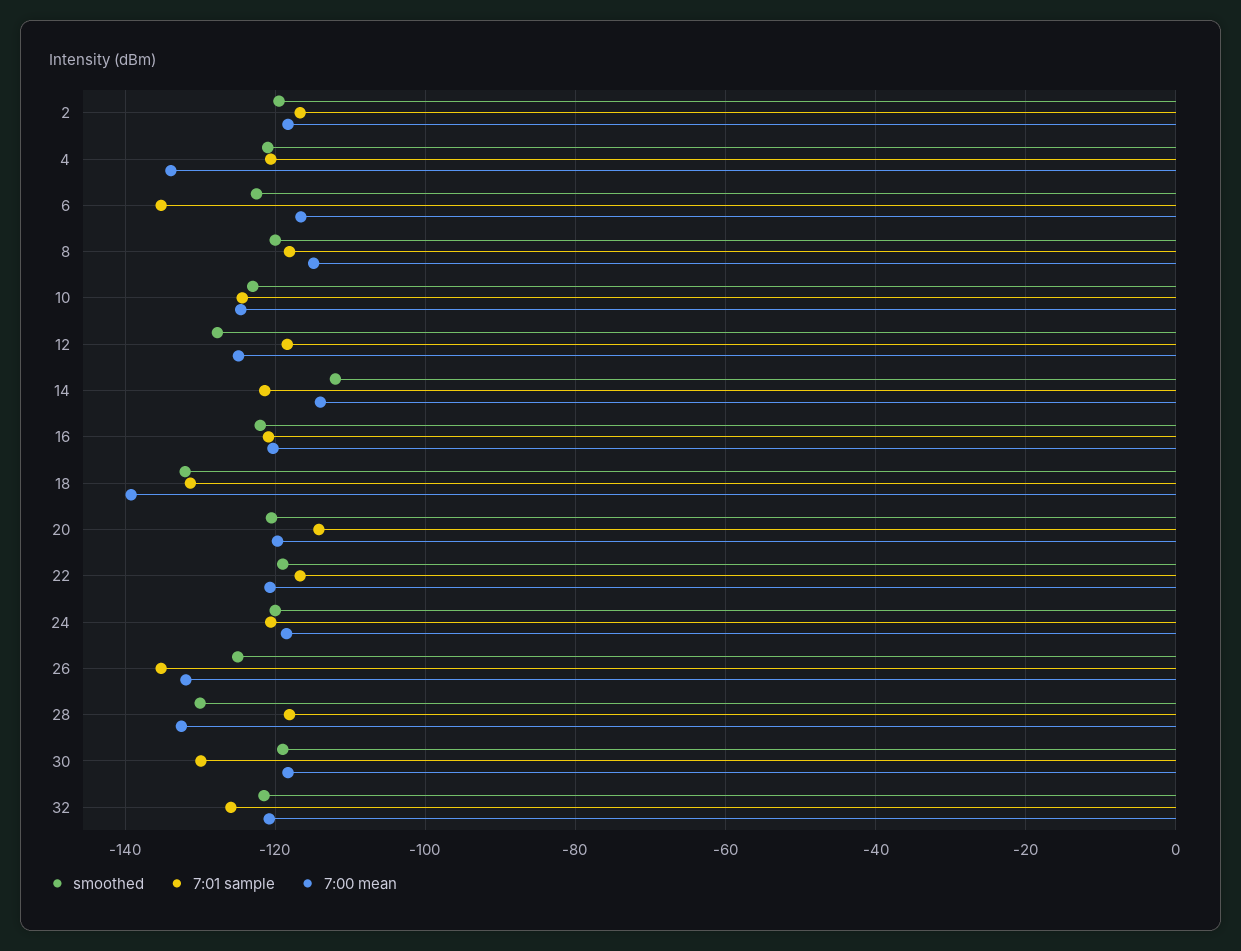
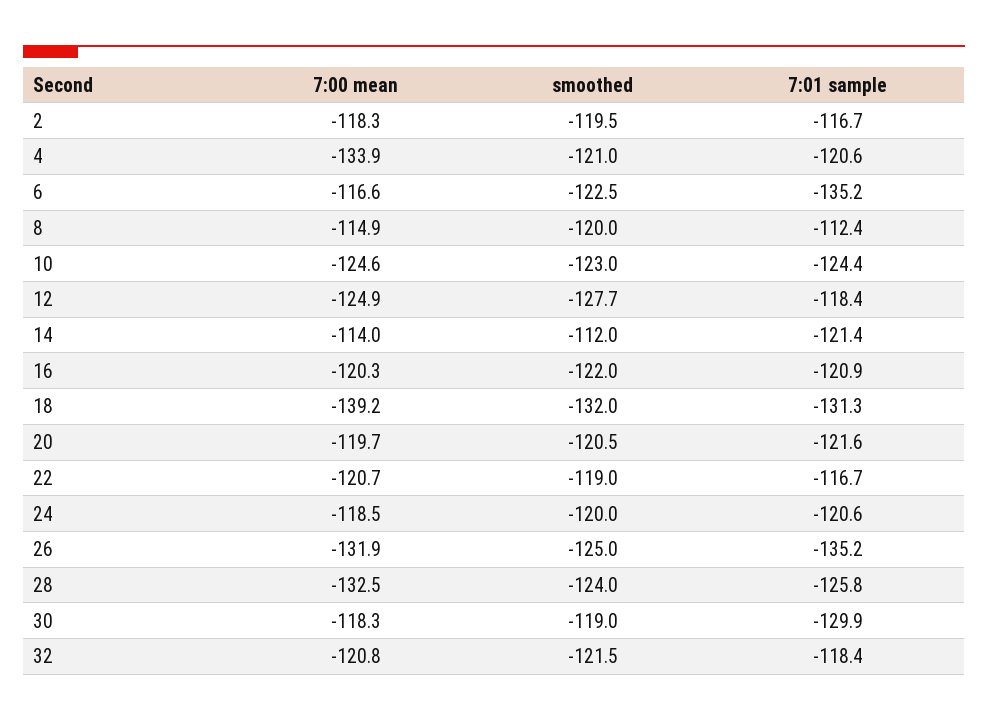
  {
    "smoothed": {
      "2": -119.5,
      "4": -121,
      "6": -122.5,
      "8": -120,
      "10": -123,
      "12": -127.7,
      "14": -112,
      "16": -122,
      "18": -132,
      "20": -120.5,
      "22": -119,
      "24": -120,
      "26": -125,
-     "28": -130,
+     "28": -124,
      "30": -119,
      "32": -121.5
    },
    "7:01 sample": {
      "2": -116.7,
      "4": -120.6,
      "6": -135.2,
-     "8": -118,
+     "8": -112.4,
      "10": -124.4,
      "12": -118.4,
      "14": -121.4,
      "16": -120.9,
      "18": -131.3,
-     "20": -114,
+     "20": -121.6,
      "22": -116.7,
      "24": -120.6,
      "26": -135.2,
-     "28": -118,
+     "28": -125.8,
      "30": -129.9,
-     "32": -126
+     "32": -118.4
    },
    "7:00 mean": {
      "2": -118.3,
      "4": -133.9,
      "6": -116.6,
      "8": -114.9,
      "10": -124.6,
      "12": -124.9,
      "14": -114,
      "16": -120.3,
      "18": -139.2,
      "20": -119.7,
      "22": -120.7,
      "24": -118.5,
      "26": -131.9,
      "28": -132.5,
      "30": -118.3,
      "32": -120.8
    }
  }

